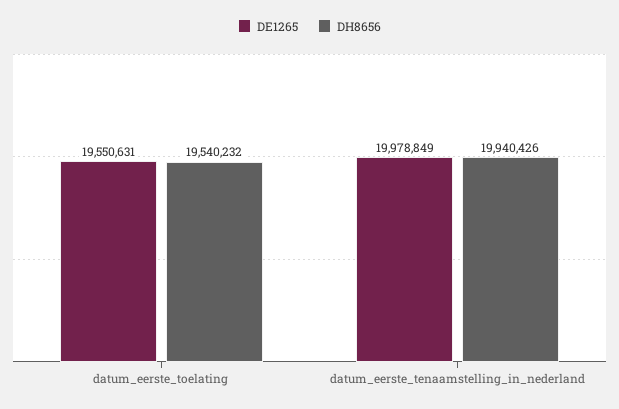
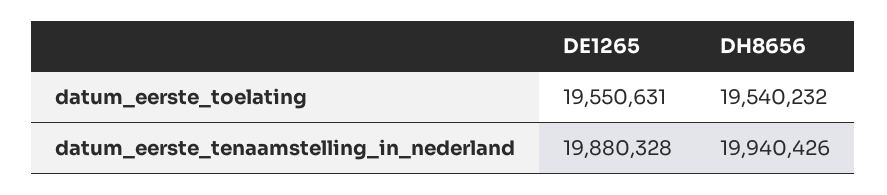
  {
    "DE1265": {
      "datum_eerste_toelating": 19550631,
-     "datum_eerste_tenaamstelling_in_nederland": 19978849
+     "datum_eerste_tenaamstelling_in_nederland": 19880328
    },
    "DH8656": {
      "datum_eerste_toelating": 19540232,
      "datum_eerste_tenaamstelling_in_nederland": 19940426
    }
  }

